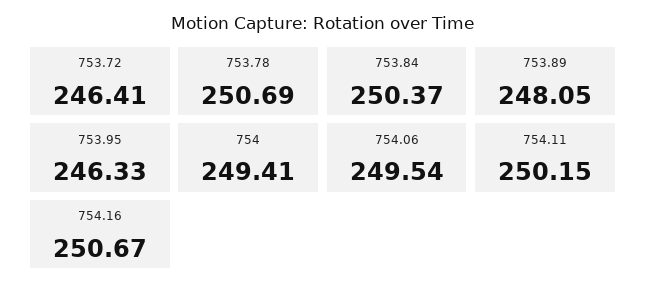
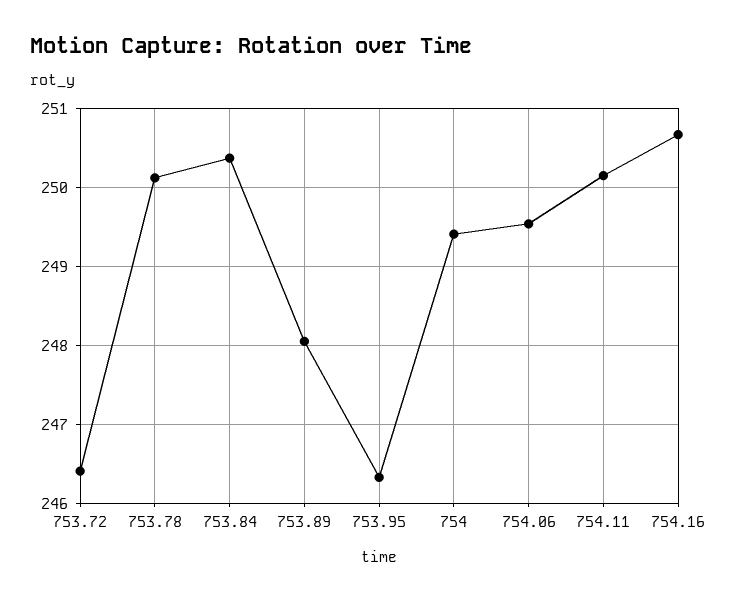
  {
    "753.72": 246.41,
-   "753.78": 250.69,
+   "753.78": 250.1,
    "753.84": 250.37,
    "753.89": 248.05,
    "753.95": 246.33,
    "754": 249.41,
    "754.06": 249.54,
    "754.11": 250.15,
    "754.16": 250.67
  }

